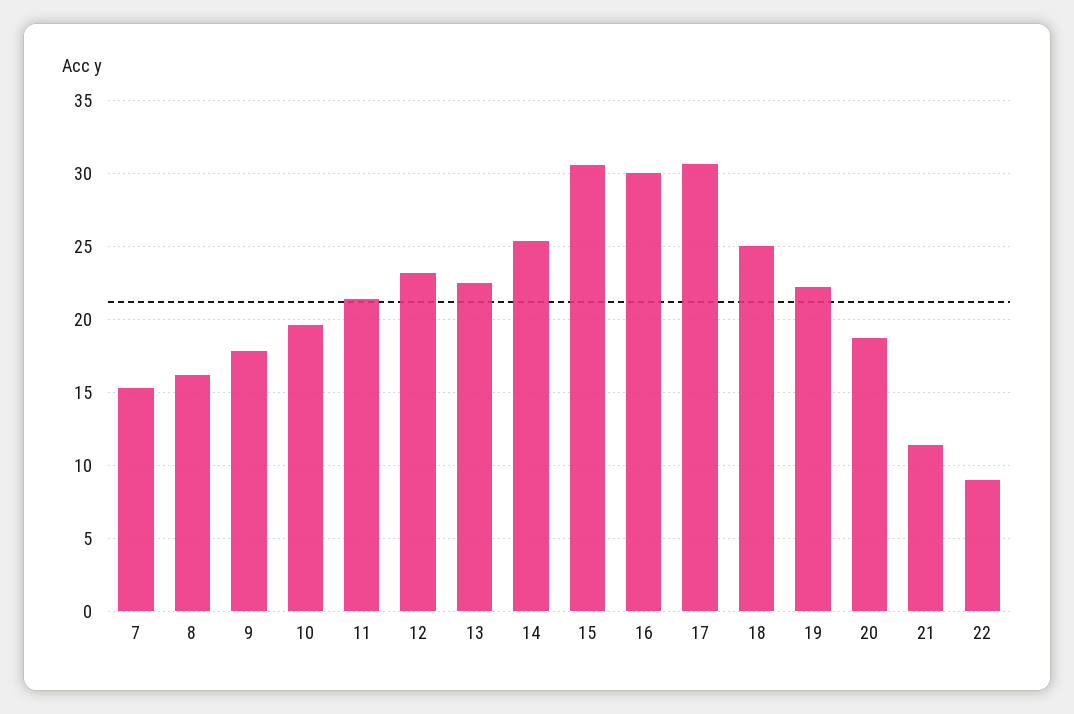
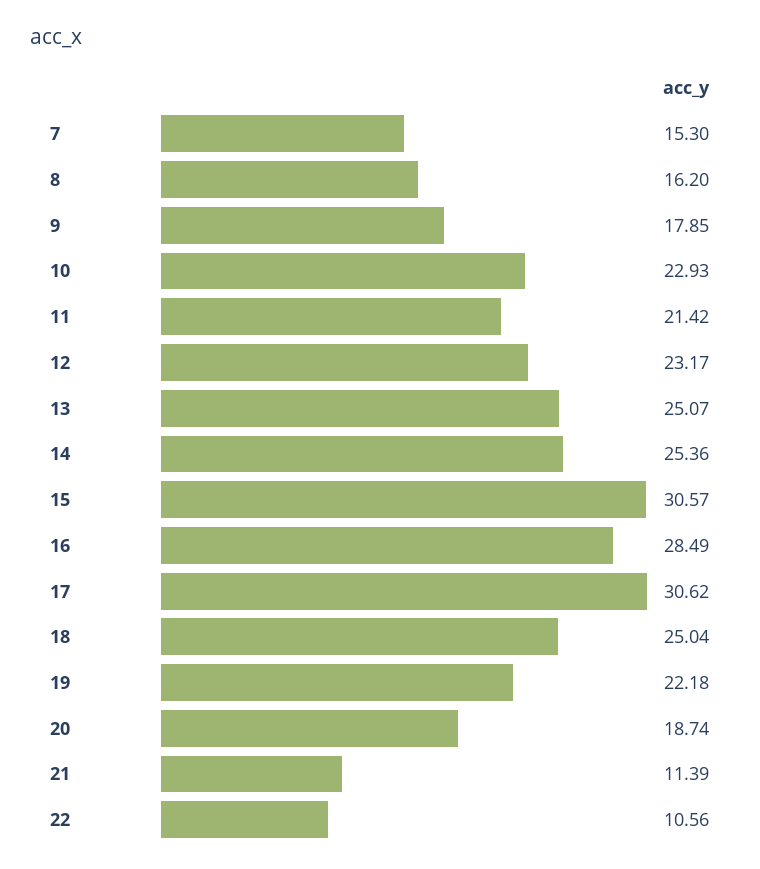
  {
    "7": 15.3,
    "8": 16.2,
    "9": 17.85,
-   "10": 19.5,
+   "10": 22.93,
    "11": 21.42,
    "12": 23.17,
-   "13": 22.5,
+   "13": 25.07,
    "14": 25.36,
    "15": 30.57,
-   "16": 30,
+   "16": 28.49,
    "17": 30.62,
    "18": 25.04,
    "19": 22.18,
    "20": 18.74,
    "21": 11.39,
-   "22": 9
+   "22": 10.56
  }

